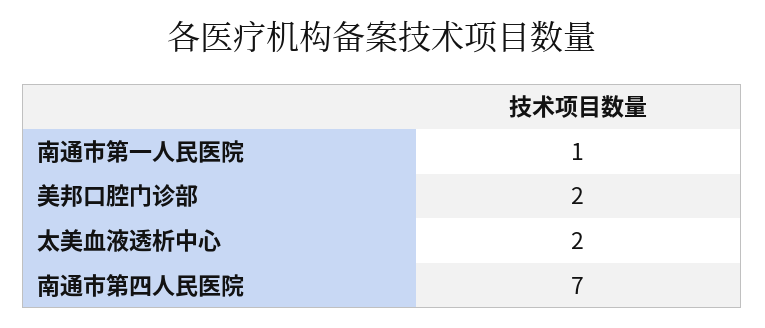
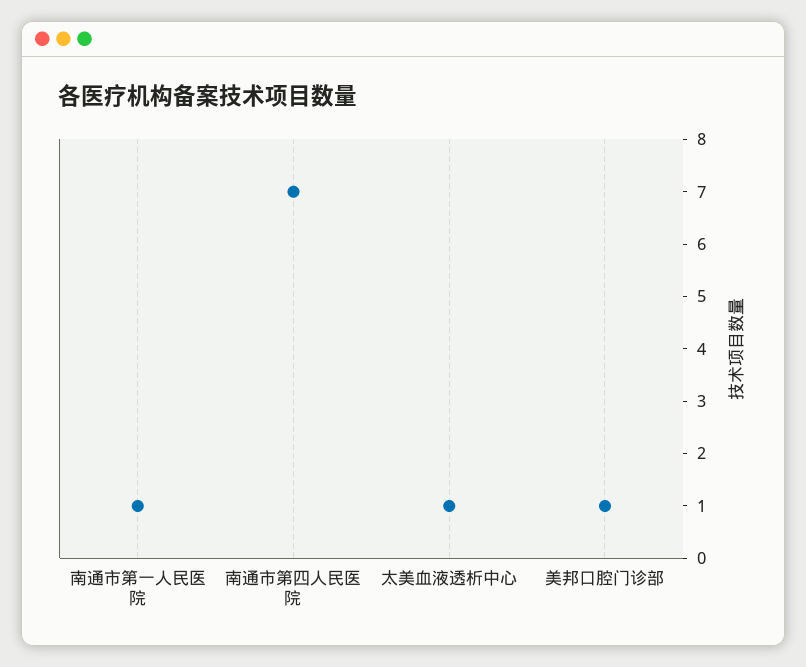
  {
    "南通市第一人民医院": 1,
-   "美邦口腔门诊部": 2,
+   "美邦口腔门诊部": 1,
-   "太美血液透析中心": 2,
+   "太美血液透析中心": 1,
    "南通市第四人民医院": 7
  }

